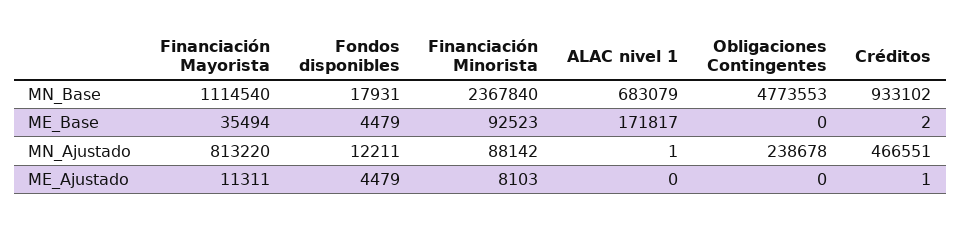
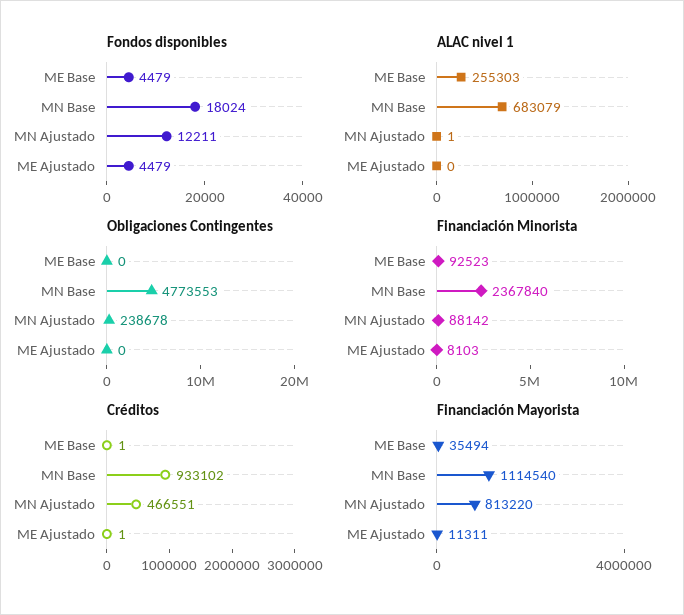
  {
    "Financiación Mayorista": {
      "MN_Base": 1114540,
      "ME_Base": 35494,
      "MN_Ajustado": 813220,
      "ME_Ajustado": 11311
    },
    "Fondos disponibles": {
-     "MN_Base": 17931,
+     "MN_Base": 18024,
      "ME_Base": 4479,
      "MN_Ajustado": 12211,
      "ME_Ajustado": 4479
    },
    "Financiación Minorista": {
      "MN_Base": 2367840,
      "ME_Base": 92523,
      "MN_Ajustado": 88142,
      "ME_Ajustado": 8103
    },
    "ALAC nivel 1": {
      "MN_Base": 683079,
-     "ME_Base": 171817,
+     "ME_Base": 255303,
      "MN_Ajustado": 1,
      "ME_Ajustado": 0
    },
    "Obligaciones Contingentes": {
      "MN_Base": 4773553,
      "ME_Base": 0,
      "MN_Ajustado": 238678,
      "ME_Ajustado": 0
    },
    "Créditos": {
      "MN_Base": 933102,
-     "ME_Base": 2,
+     "ME_Base": 1,
      "MN_Ajustado": 466551,
      "ME_Ajustado": 1
    }
  }

